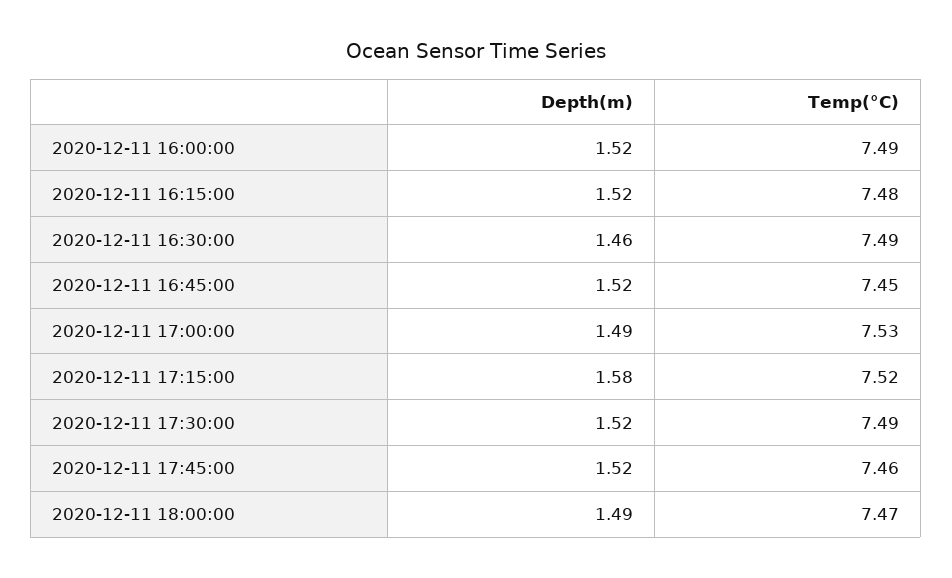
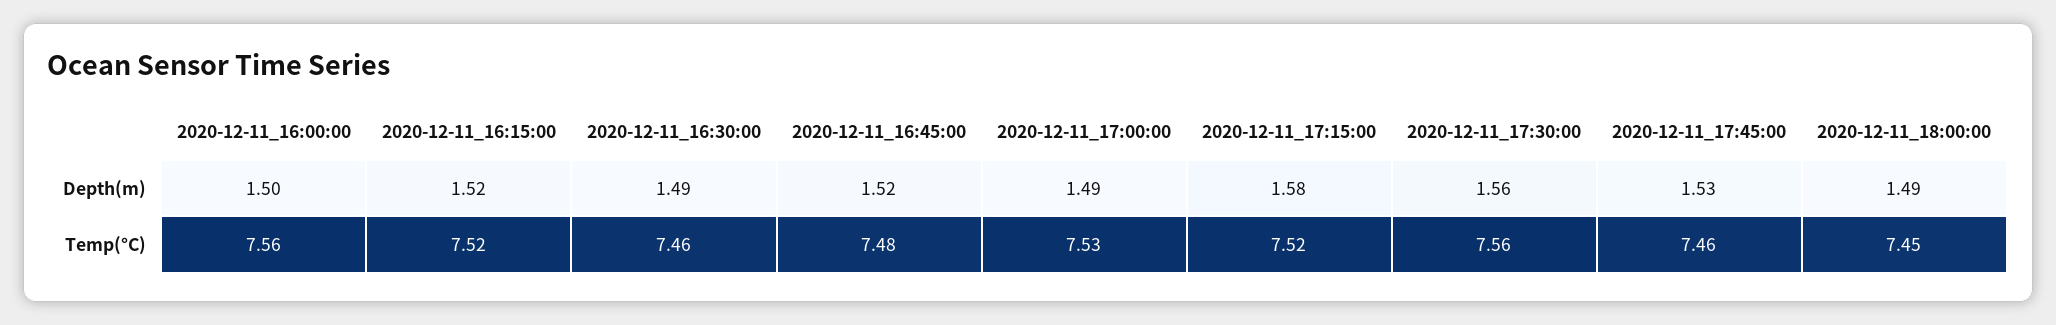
  {
    "Depth(m)": {
-     "2020-12-11 16:00:00": 1.52,
+     "2020-12-11 16:00:00": 1.5,
      "2020-12-11 16:15:00": 1.52,
-     "2020-12-11 16:30:00": 1.46,
+     "2020-12-11 16:30:00": 1.49,
      "2020-12-11 16:45:00": 1.52,
      "2020-12-11 17:00:00": 1.49,
      "2020-12-11 17:15:00": 1.58,
-     "2020-12-11 17:30:00": 1.52,
+     "2020-12-11 17:30:00": 1.56,
-     "2020-12-11 17:45:00": 1.52,
+     "2020-12-11 17:45:00": 1.53,
      "2020-12-11 18:00:00": 1.49
    },
    "Temp(°C)": {
-     "2020-12-11 16:00:00": 7.49,
+     "2020-12-11 16:00:00": 7.56,
-     "2020-12-11 16:15:00": 7.48,
+     "2020-12-11 16:15:00": 7.52,
-     "2020-12-11 16:30:00": 7.49,
+     "2020-12-11 16:30:00": 7.46,
-     "2020-12-11 16:45:00": 7.45,
+     "2020-12-11 16:45:00": 7.48,
      "2020-12-11 17:00:00": 7.53,
      "2020-12-11 17:15:00": 7.52,
-     "2020-12-11 17:30:00": 7.49,
+     "2020-12-11 17:30:00": 7.56,
      "2020-12-11 17:45:00": 7.46,
-     "2020-12-11 18:00:00": 7.47
+     "2020-12-11 18:00:00": 7.45
    }
  }

